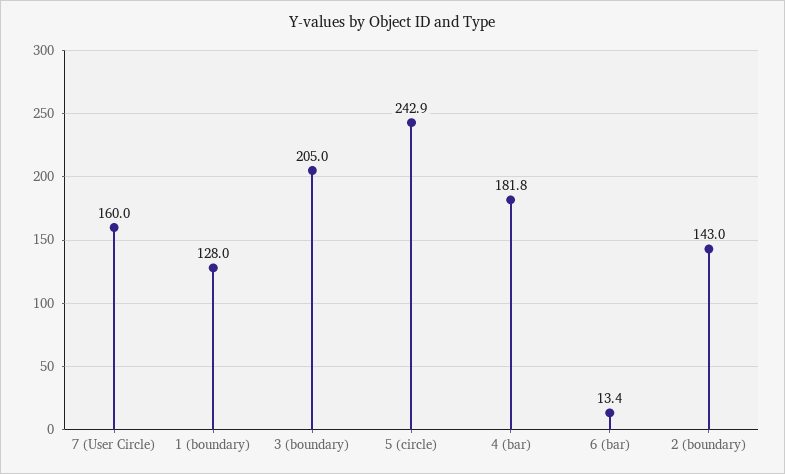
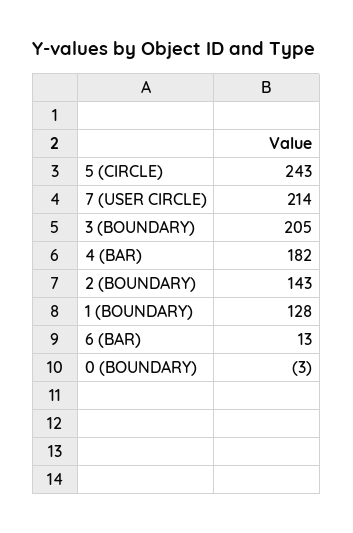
  {
-   "7 (User Circle)": 160,
+   "7 (User Circle)": 214,
    "1 (boundary)": 128,
    "3 (boundary)": 205,
    "5 (circle)": 242.9,
    "4 (bar)": 181.8,
    "6 (bar)": 13.4,
-   "2 (boundary)": 143
+   "2 (boundary)": 143,
+   "0 (BOUNDARY)": -3
  }

